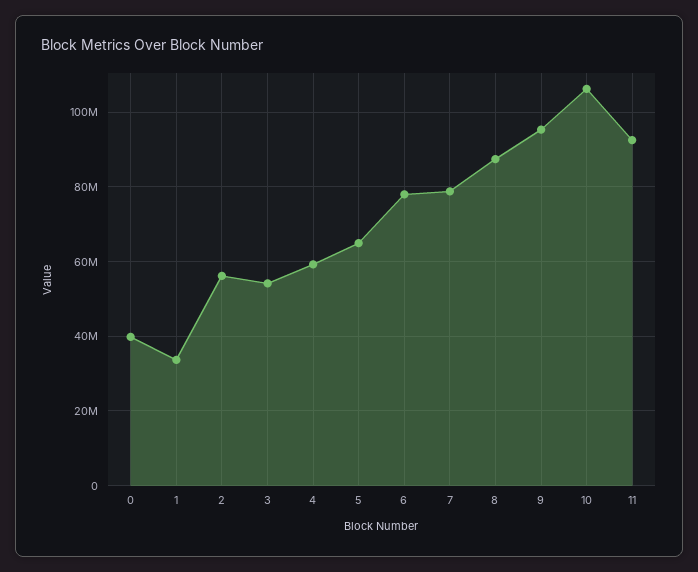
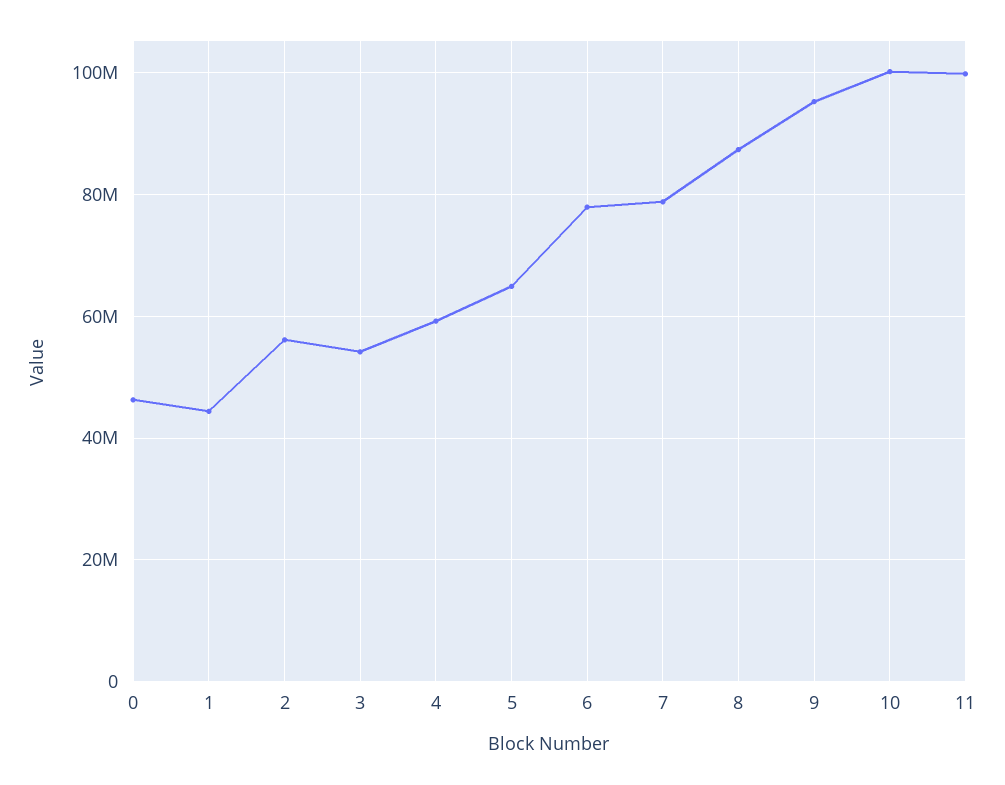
  {
-   "0": 40000000,
+   "0": 46000000,
-   "1": 34000000,
+   "1": 44000000,
    "2": 56000000,
    "3": 54000000,
    "4": 60000000,
    "5": 64000000,
    "6": 78000000,
    "7": 78000000,
    "8": 88000000,
    "9": 96000000,
-   "10": 106000000,
+   "10": 100000000,
-   "11": 92000000
+   "11": 100000000
  }

